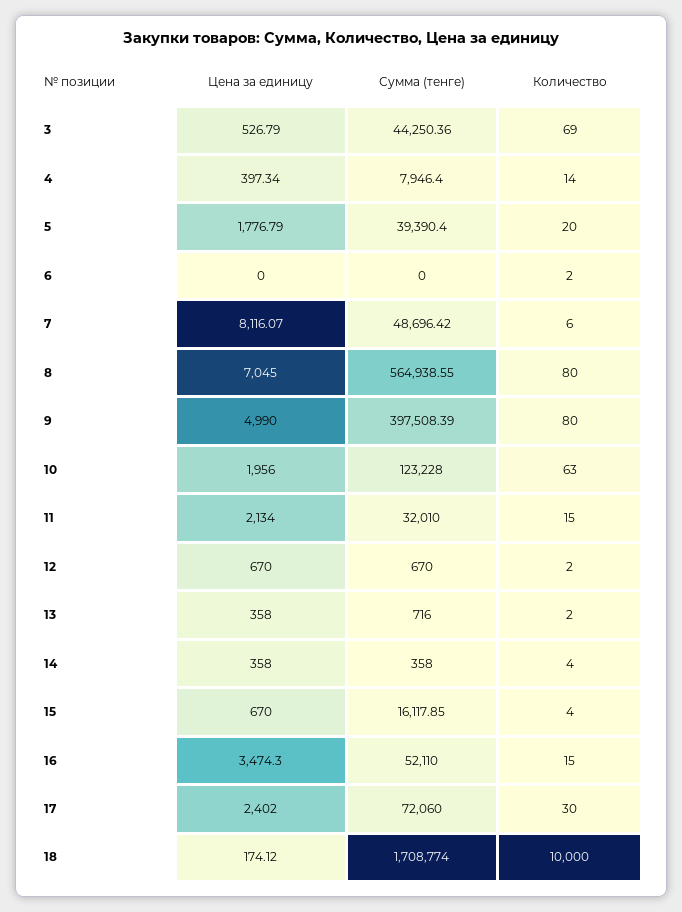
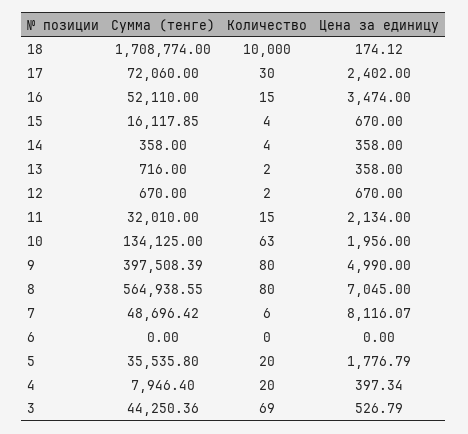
  {
    "Цена за единицу": {
      "3": 526.79,
      "4": 397.34,
      "5": 1776.79,
      "6": 0,
      "7": 8116.07,
      "8": 7045,
      "9": 4990,
      "10": 1956,
      "11": 2134,
      "12": 670,
      "13": 358,
      "14": 358,
      "15": 670,
-     "16": 3474.3,
+     "16": 3474,
      "17": 2402,
      "18": 174.12
    },
    "Сумма (тенге)": {
      "3": 44250.36,
      "4": 7946.4,
-     "5": 39390.4,
+     "5": 35535.8,
      "6": 0,
      "7": 48696.42,
      "8": 564938.55,
      "9": 397508.39,
-     "10": 123228,
+     "10": 134125,
      "11": 32010,
      "12": 670,
      "13": 716,
      "14": 358,
      "15": 16117.85,
      "16": 52110,
      "17": 72060,
      "18": 1708774
    },
    "Количество": {
      "3": 69,
-     "4": 14,
+     "4": 20,
      "5": 20,
-     "6": 2,
+     "6": 0,
      "7": 6,
      "8": 80,
      "9": 80,
      "10": 63,
      "11": 15,
      "12": 2,
      "13": 2,
      "14": 4,
      "15": 4,
      "16": 15,
      "17": 30,
      "18": 10000
    }
  }

